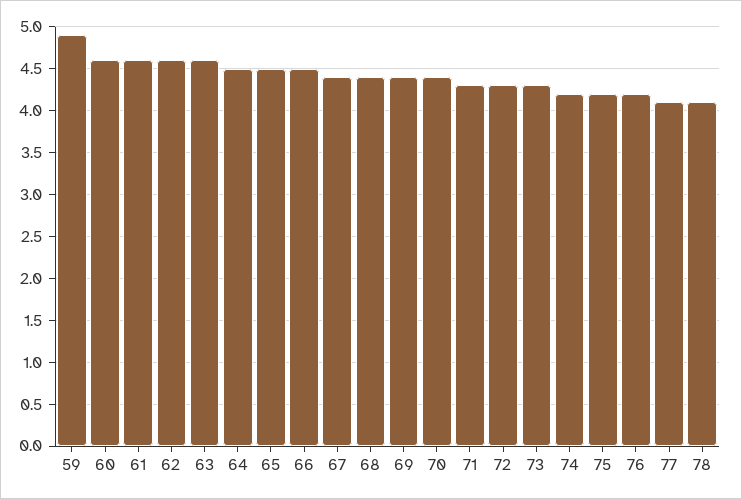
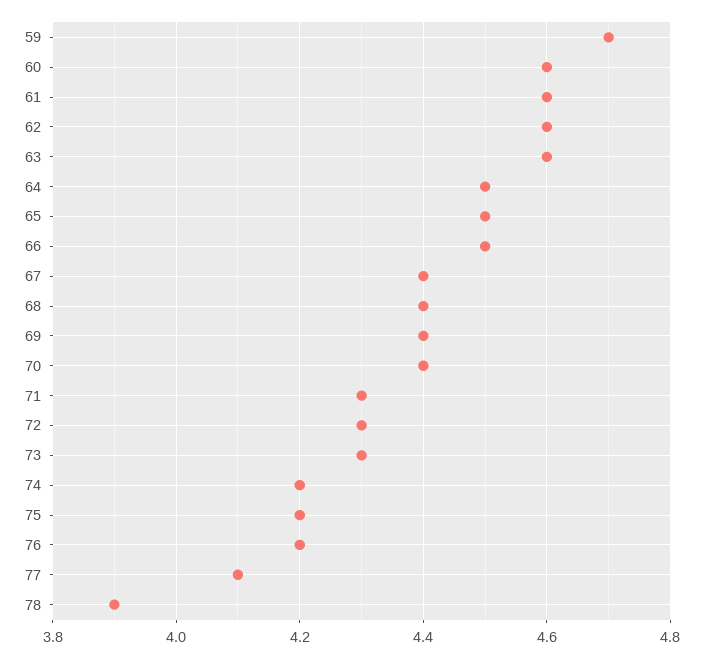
  {
-   "59": 4.9,
+   "59": 4.7,
    "60": 4.6,
    "61": 4.6,
    "62": 4.6,
    "63": 4.6,
    "64": 4.5,
    "65": 4.5,
    "66": 4.5,
    "67": 4.4,
    "68": 4.4,
    "69": 4.4,
    "70": 4.4,
    "71": 4.3,
    "72": 4.3,
    "73": 4.3,
    "74": 4.2,
    "75": 4.2,
    "76": 4.2,
    "77": 4.1,
-   "78": 4.1
+   "78": 3.9
  }

